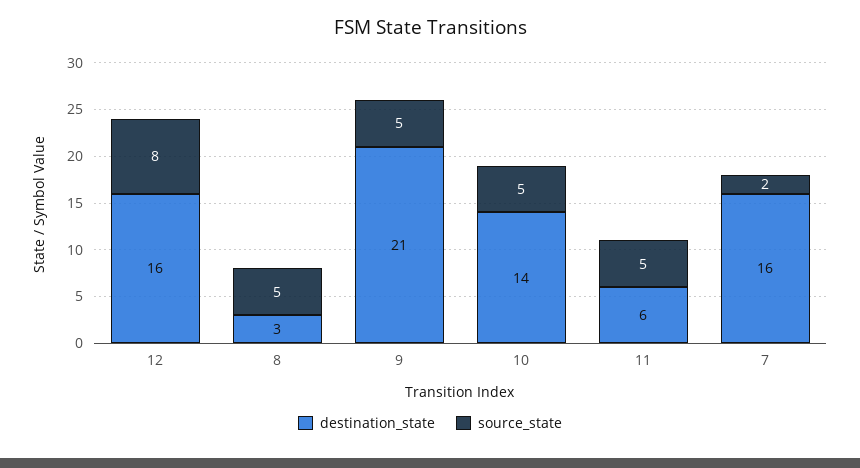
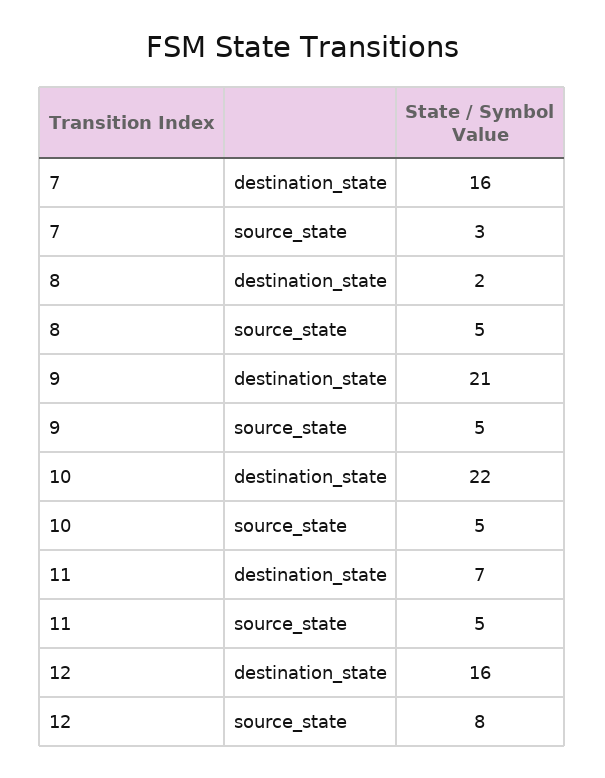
  {
    "destination_state": {
      "12": 16,
-     "8": 3,
+     "8": 2,
      "9": 21,
-     "10": 14,
+     "10": 22,
-     "11": 6,
+     "11": 7,
      "7": 16
    },
    "source_state": {
      "12": 8,
      "8": 5,
      "9": 5,
      "10": 5,
      "11": 5,
-     "7": 2
+     "7": 3
    }
  }

